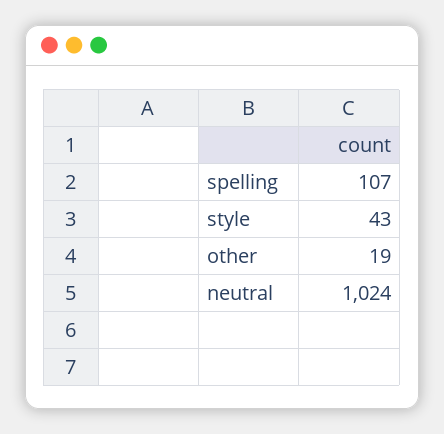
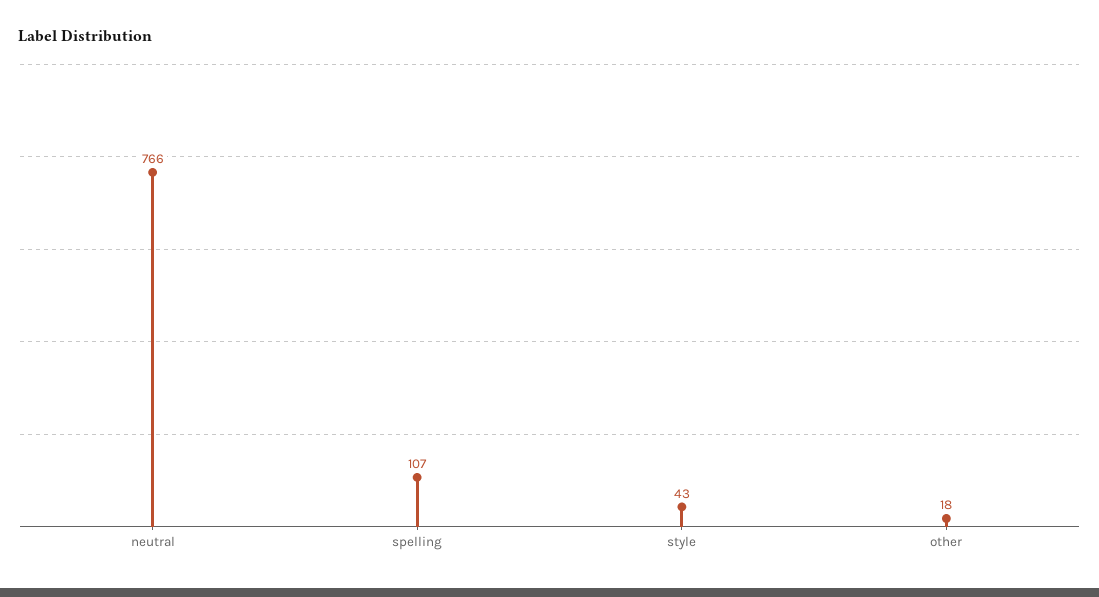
  {
    "spelling": 107,
    "style": 43,
-   "other": 19,
+   "other": 18,
-   "neutral": 1024
+   "neutral": 766
  }

